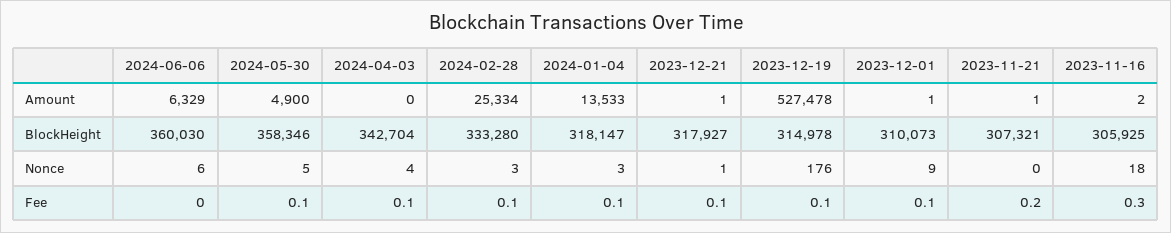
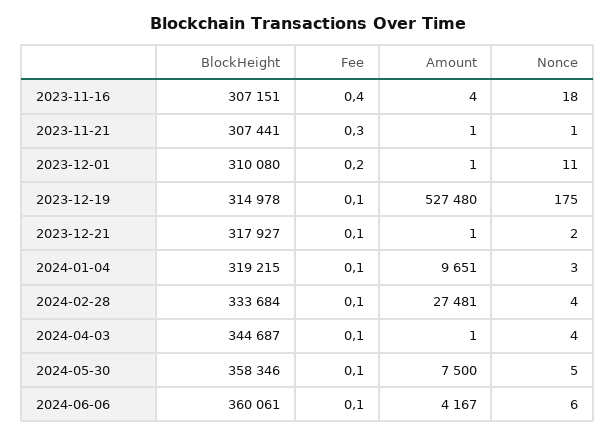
  {
    "2024-06-06": {
-     "Amount": 6329,
+     "Amount": 4167,
-     "BlockHeight": 360030,
+     "BlockHeight": 360061,
      "Nonce": 6,
-     "Fee": 0
+     "Fee": 0.1
    },
    "2024-05-30": {
-     "Amount": 4900,
+     "Amount": 7500,
      "BlockHeight": 358346,
      "Nonce": 5,
      "Fee": 0.1
    },
    "2024-04-03": {
-     "Amount": 0,
+     "Amount": 1,
-     "BlockHeight": 342704,
+     "BlockHeight": 344687,
      "Nonce": 4,
      "Fee": 0.1
    },
    "2024-02-28": {
-     "Amount": 25334,
+     "Amount": 27481,
-     "BlockHeight": 333280,
+     "BlockHeight": 333684,
-     "Nonce": 3,
+     "Nonce": 4,
      "Fee": 0.1
    },
    "2024-01-04": {
-     "Amount": 13533,
+     "Amount": 9651,
-     "BlockHeight": 318147,
+     "BlockHeight": 319215,
      "Nonce": 3,
      "Fee": 0.1
    },
    "2023-12-21": {
      "Amount": 1,
      "BlockHeight": 317927,
-     "Nonce": 1,
+     "Nonce": 2,
      "Fee": 0.1
    },
    "2023-12-19": {
-     "Amount": 527478,
+     "Amount": 527480,
      "BlockHeight": 314978,
-     "Nonce": 176,
+     "Nonce": 175,
      "Fee": 0.1
    },
    "2023-12-01": {
      "Amount": 1,
-     "BlockHeight": 310073,
+     "BlockHeight": 310080,
-     "Nonce": 9,
+     "Nonce": 11,
-     "Fee": 0.1
+     "Fee": 0.2
    },
    "2023-11-21": {
      "Amount": 1,
-     "BlockHeight": 307321,
+     "BlockHeight": 307441,
-     "Nonce": 0,
+     "Nonce": 1,
-     "Fee": 0.2
+     "Fee": 0.3
    },
    "2023-11-16": {
-     "Amount": 2,
+     "Amount": 4,
-     "BlockHeight": 305925,
+     "BlockHeight": 307151,
      "Nonce": 18,
-     "Fee": 0.3
+     "Fee": 0.4
    }
  }

